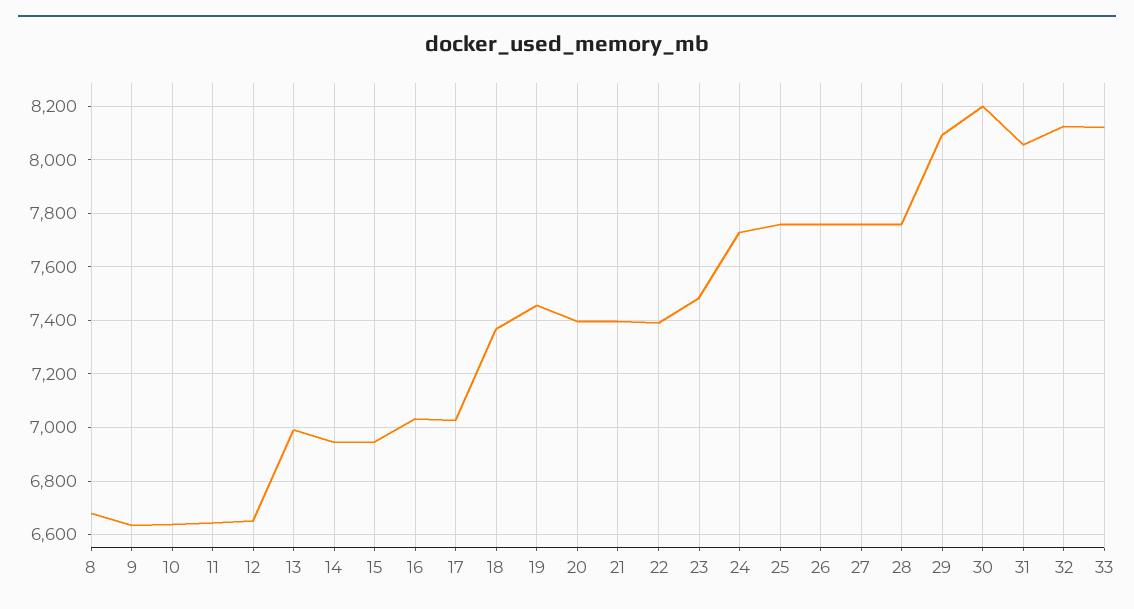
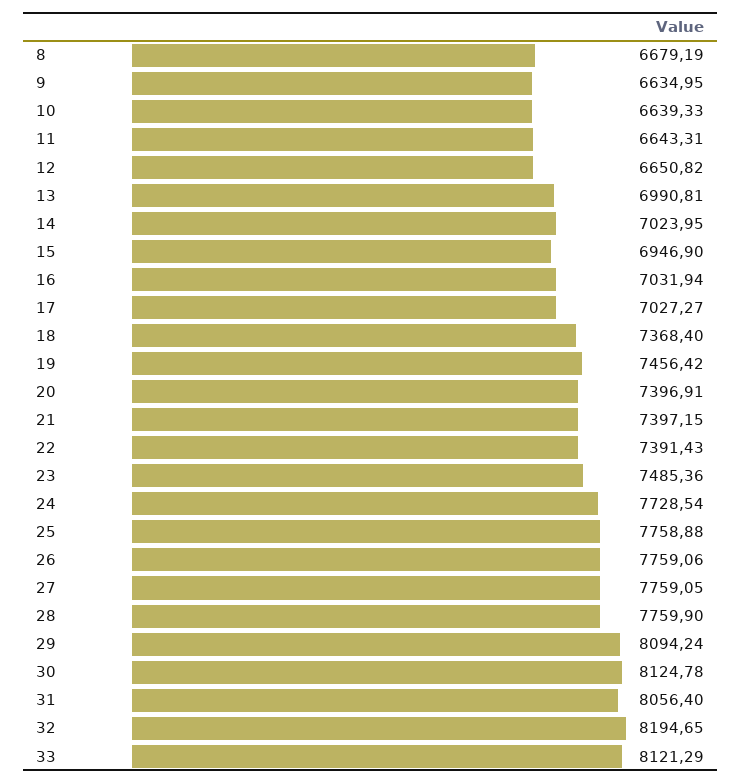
  {
    "8": 6679.19,
    "9": 6634.95,
    "10": 6639.33,
    "11": 6643.31,
    "12": 6650.82,
    "13": 6990.81,
-   "14": 6950,
+   "14": 7023.95,
    "15": 6946.9,
    "16": 7031.94,
    "17": 7027.27,
    "18": 7368.4,
    "19": 7456.42,
    "20": 7396.91,
    "21": 7397.15,
    "22": 7391.43,
    "23": 7485.36,
    "24": 7728.54,
    "25": 7758.88,
    "26": 7759.06,
    "27": 7759.05,
    "28": 7759.9,
    "29": 8094.24,
-   "30": 8200,
+   "30": 8124.78,
    "31": 8056.4,
-   "32": 8125,
+   "32": 8194.65,
    "33": 8121.29
  }

